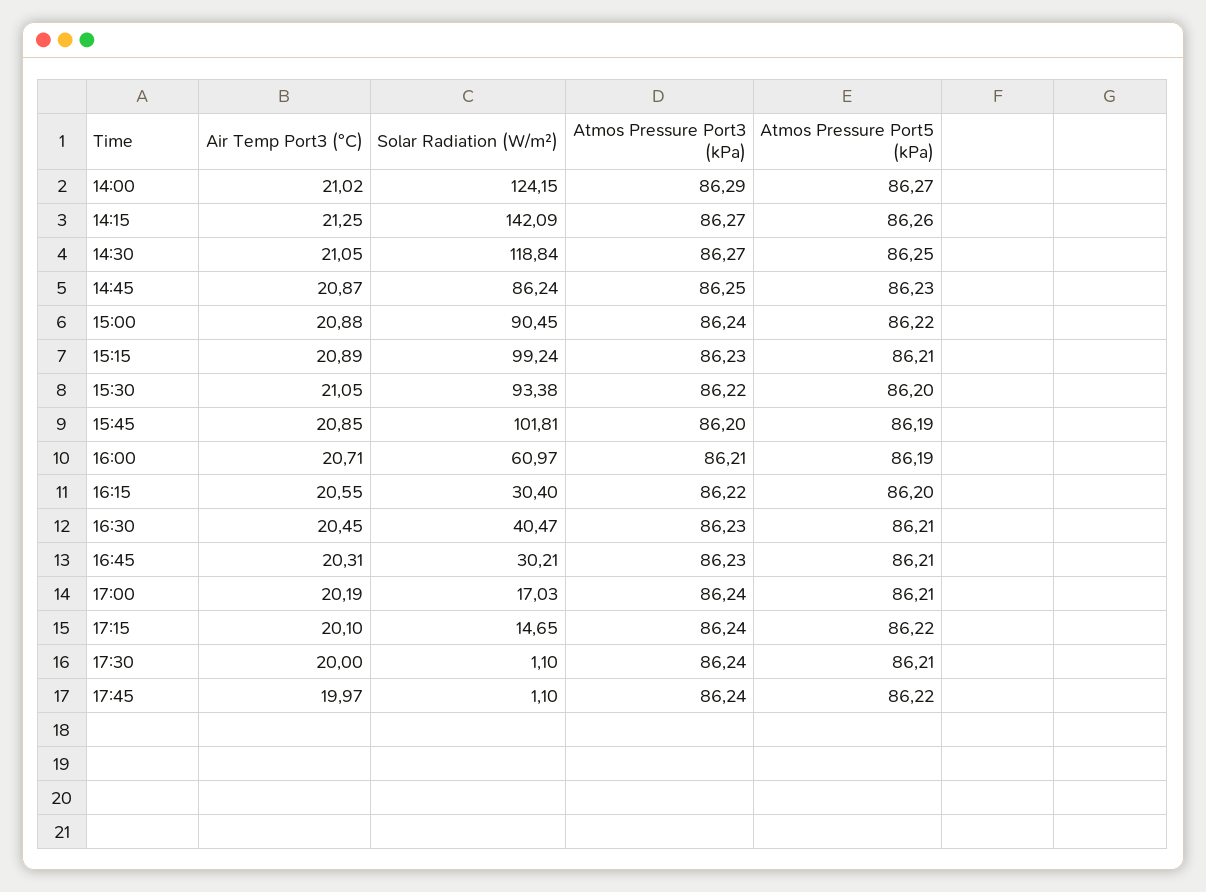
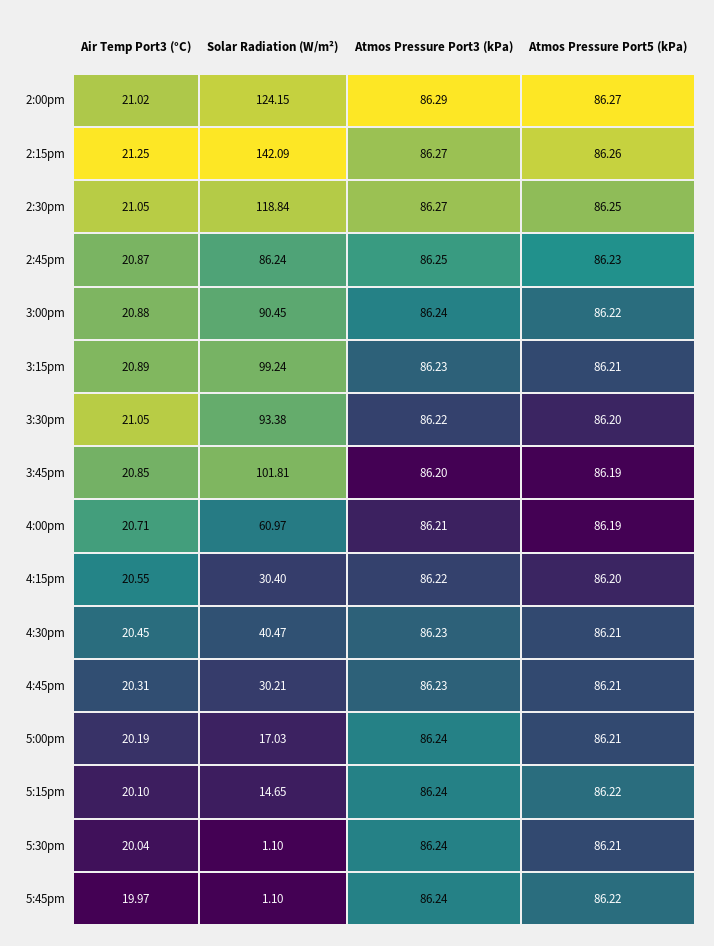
  {
    "Air Temp Port3 (°C)": {
      "14:00": 21.02,
      "14:15": 21.25,
      "14:30": 21.05,
      "14:45": 20.87,
      "15:00": 20.88,
      "15:15": 20.89,
      "15:30": 21.05,
      "15:45": 20.85,
      "16:00": 20.71,
      "16:15": 20.55,
      "16:30": 20.45,
      "16:45": 20.31,
      "17:00": 20.19,
      "17:15": 20.1,
-     "17:30": 20,
+     "17:30": 20.04,
      "17:45": 19.97
    },
    "Solar Radiation (W/m²)": {
      "14:00": 124.15,
      "14:15": 142.09,
      "14:30": 118.84,
      "14:45": 86.24,
      "15:00": 90.45,
      "15:15": 99.24,
      "15:30": 93.38,
      "15:45": 101.81,
      "16:00": 60.97,
      "16:15": 30.4,
      "16:30": 40.47,
      "16:45": 30.21,
      "17:00": 17.03,
      "17:15": 14.65,
      "17:30": 1.1,
      "17:45": 1.1
    },
    "Atmos Pressure Port3 (kPa)": {
      "14:00": 86.29,
      "14:15": 86.27,
      "14:30": 86.27,
      "14:45": 86.25,
      "15:00": 86.24,
      "15:15": 86.23,
      "15:30": 86.22,
      "15:45": 86.2,
      "16:00": 86.21,
      "16:15": 86.22,
      "16:30": 86.23,
      "16:45": 86.23,
      "17:00": 86.24,
      "17:15": 86.24,
      "17:30": 86.24,
      "17:45": 86.24
    },
    "Atmos Pressure Port5 (kPa)": {
      "14:00": 86.27,
      "14:15": 86.26,
      "14:30": 86.25,
      "14:45": 86.23,
      "15:00": 86.22,
      "15:15": 86.21,
      "15:30": 86.2,
      "15:45": 86.19,
      "16:00": 86.19,
      "16:15": 86.2,
      "16:30": 86.21,
      "16:45": 86.21,
      "17:00": 86.21,
      "17:15": 86.22,
      "17:30": 86.21,
      "17:45": 86.22
    }
  }

